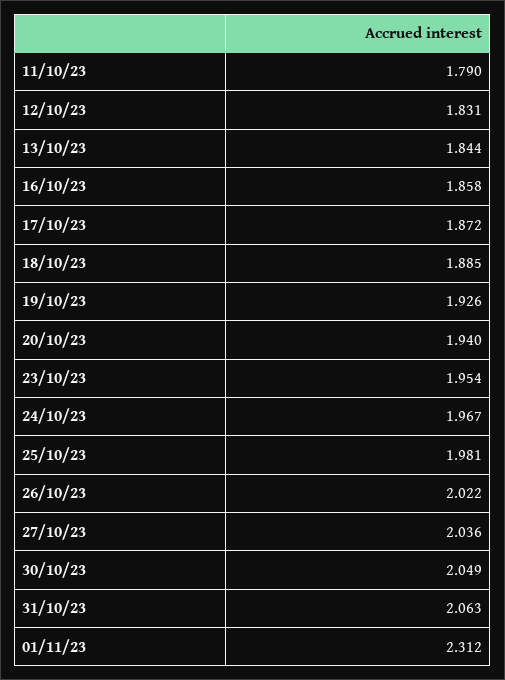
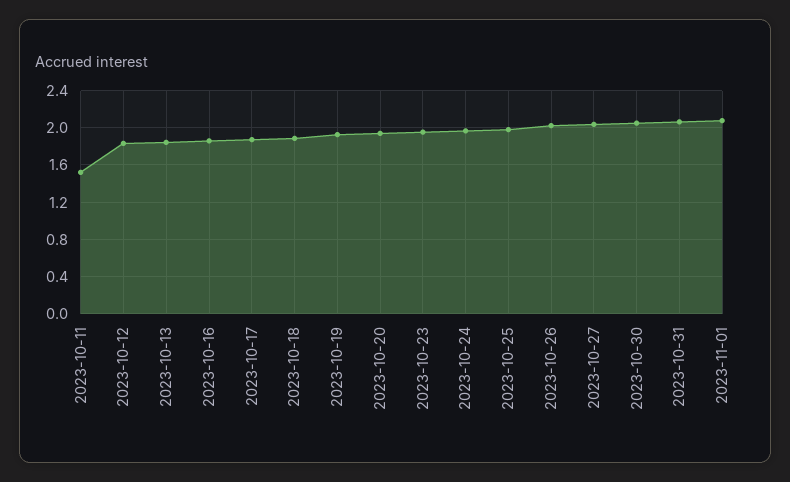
  {
-   "11/10/23": 1.79,
+   "11/10/23": 1.5,
    "12/10/23": 1.831,
    "13/10/23": 1.844,
    "16/10/23": 1.858,
    "17/10/23": 1.872,
    "18/10/23": 1.885,
    "19/10/23": 1.926,
    "20/10/23": 1.94,
    "23/10/23": 1.954,
    "24/10/23": 1.967,
    "25/10/23": 1.981,
    "26/10/23": 2.022,
    "27/10/23": 2.036,
    "30/10/23": 2.049,
    "31/10/23": 2.063,
-   "01/11/23": 2.312
+   "01/11/23": 2.1
  }

